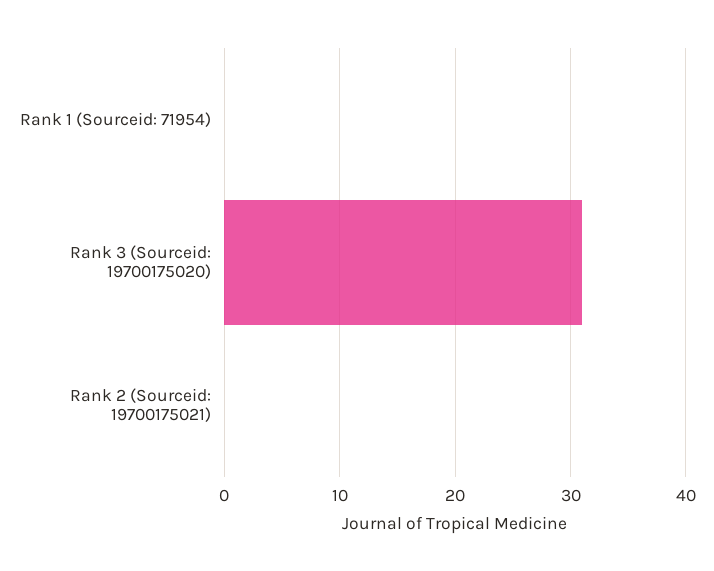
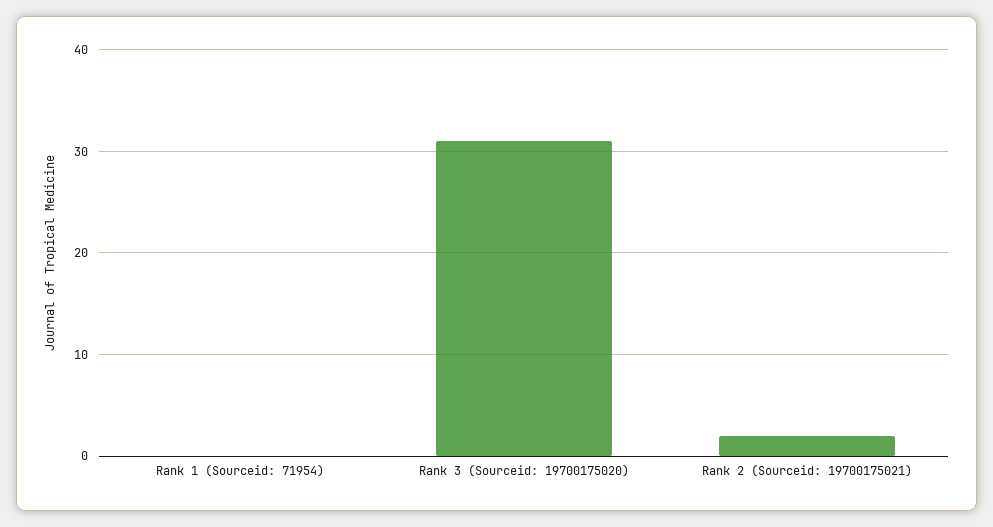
  {
    "Rank 1 (Sourceid: 71954)": 0,
    "Rank 3 (Sourceid: 19700175020)": 31,
-   "Rank 2 (Sourceid: 19700175021)": 0
+   "Rank 2 (Sourceid: 19700175021)": 2
  }

